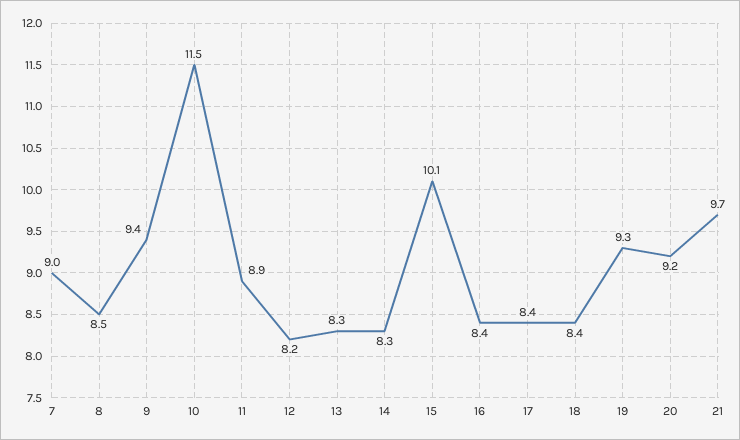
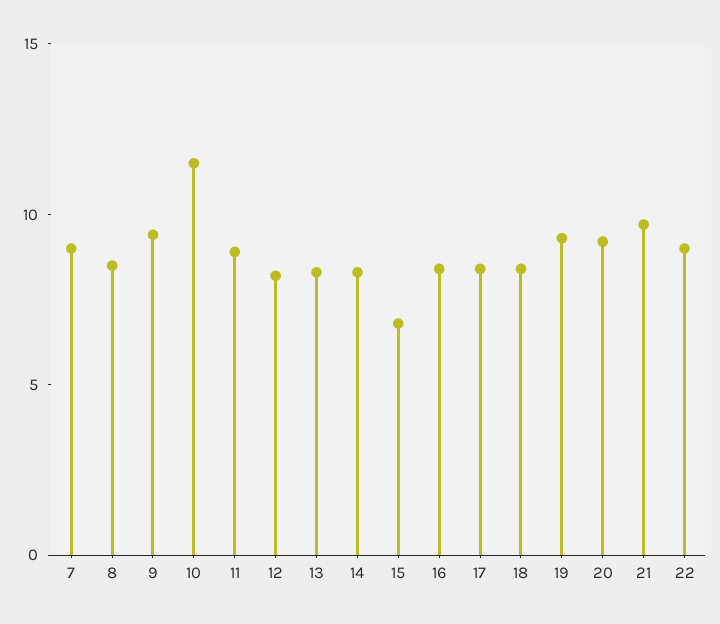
  {
    "7": 9,
    "8": 8.5,
    "9": 9.4,
    "10": 11.5,
    "11": 8.9,
    "12": 8.2,
    "13": 8.3,
    "14": 8.3,
-   "15": 10.1,
+   "15": 7,
    "16": 8.4,
    "17": 8.4,
    "18": 8.4,
    "19": 9.3,
    "20": 9.2,
-   "21": 9.7
+   "21": 9.7,
+   "22": 9
  }

